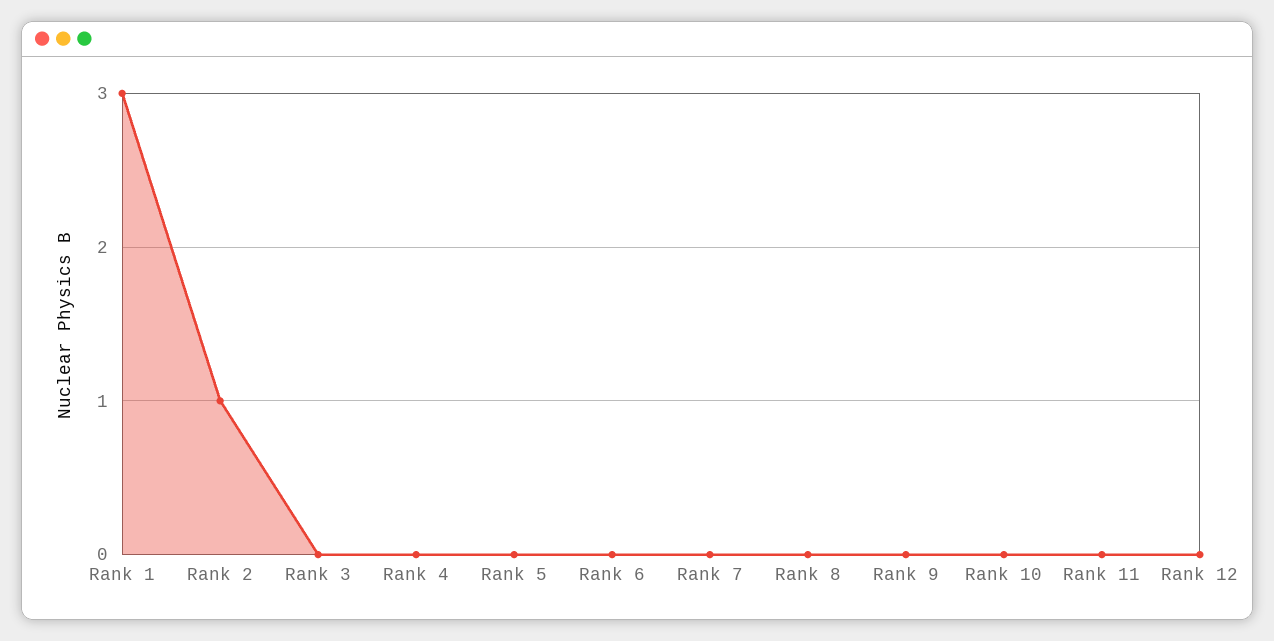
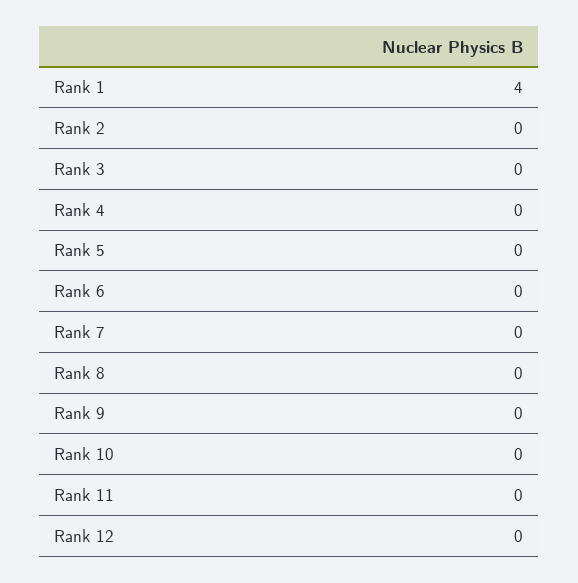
  {
-   "Rank 1": 3,
+   "Rank 1": 4,
-   "Rank 2": 1,
+   "Rank 2": 0,
    "Rank 3": 0,
    "Rank 4": 0,
    "Rank 5": 0,
    "Rank 6": 0,
    "Rank 7": 0,
    "Rank 8": 0,
    "Rank 9": 0,
    "Rank 10": 0,
    "Rank 11": 0,
    "Rank 12": 0
  }

